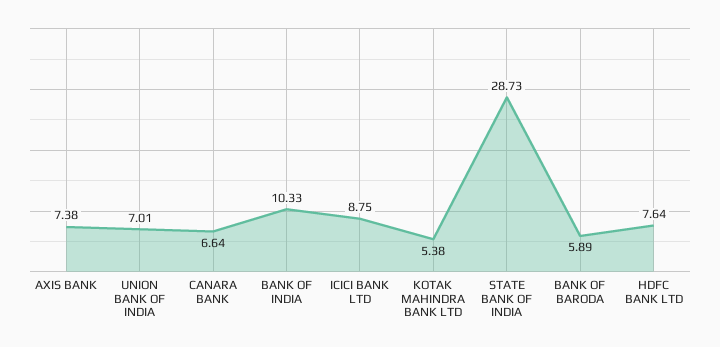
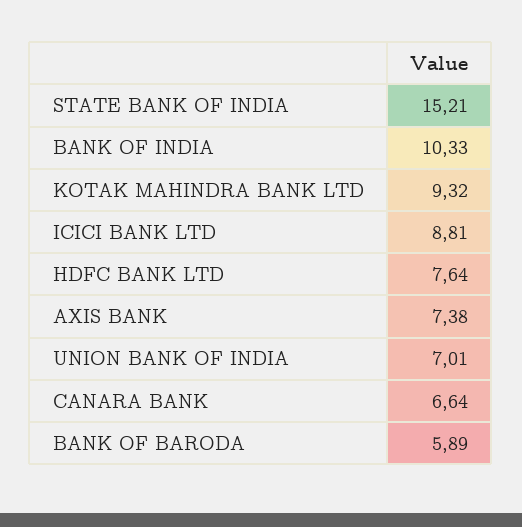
  {
    "AXIS BANK": 7.38,
    "UNION BANK OF INDIA": 7.01,
    "CANARA BANK": 6.64,
    "BANK OF INDIA": 10.33,
-   "ICICI BANK LTD": 8.75,
+   "ICICI BANK LTD": 8.81,
-   "KOTAK MAHINDRA BANK LTD": 5.38,
+   "KOTAK MAHINDRA BANK LTD": 9.32,
-   "STATE BANK OF INDIA": 28.73,
+   "STATE BANK OF INDIA": 15.21,
    "BANK OF BARODA": 5.89,
    "HDFC BANK LTD": 7.64
  }

